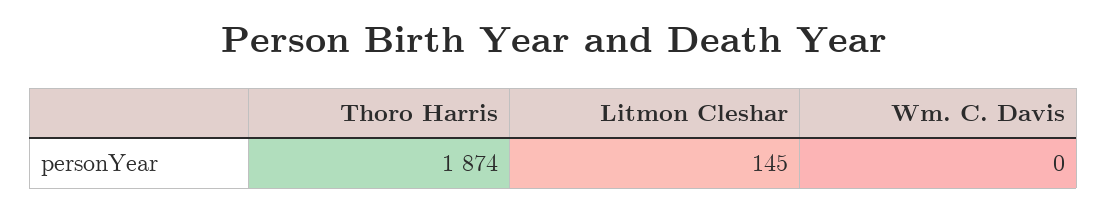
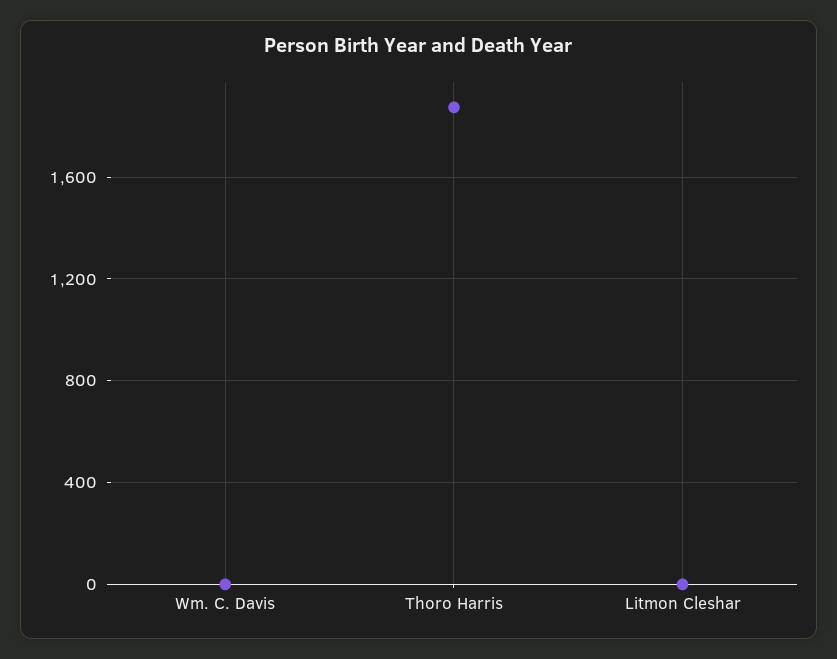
  {
    "Thoro Harris": 1874,
-   "Litmon Cleshar": 145,
+   "Litmon Cleshar": 0,
    "Wm. C. Davis": 0
  }

